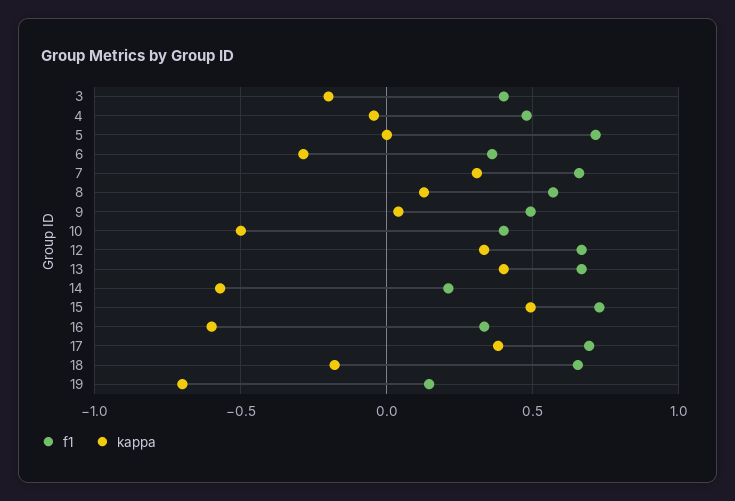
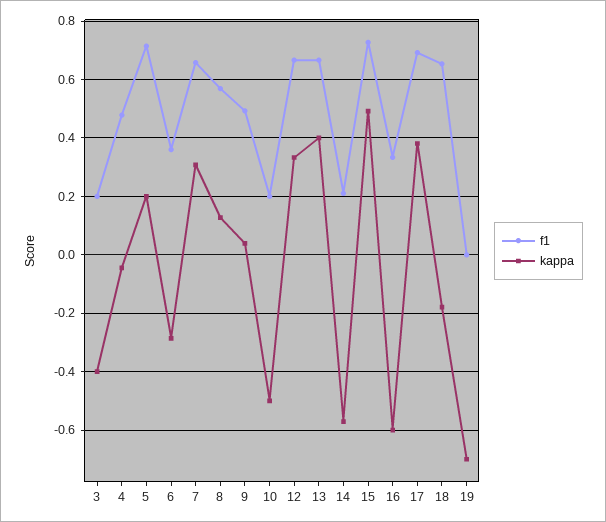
  {
    "f1": {
-     "3": 0.4,
+     "3": 0.2,
      "4": 0.475,
      "5": 0.725,
      "6": 0.35,
      "7": 0.65,
      "8": 0.575,
      "9": 0.5,
-     "10": 0.4,
+     "10": 0.2,
      "12": 0.675,
      "13": 0.675,
      "14": 0.2,
      "15": 0.725,
      "16": 0.325,
      "17": 0.7,
      "18": 0.65,
-     "19": 0.15
+     "19": 0
    },
    "kappa": {
-     "3": -0.2,
+     "3": -0.4,
      "4": -0.05,
-     "5": 0,
+     "5": 0.2,
      "6": -0.275,
      "7": 0.3,
      "8": 0.125,
      "9": 0.05,
      "10": -0.5,
      "12": 0.325,
      "13": 0.4,
      "14": -0.575,
      "15": 0.5,
      "16": -0.6,
      "17": 0.375,
      "18": -0.175,
      "19": -0.7
    }
  }

